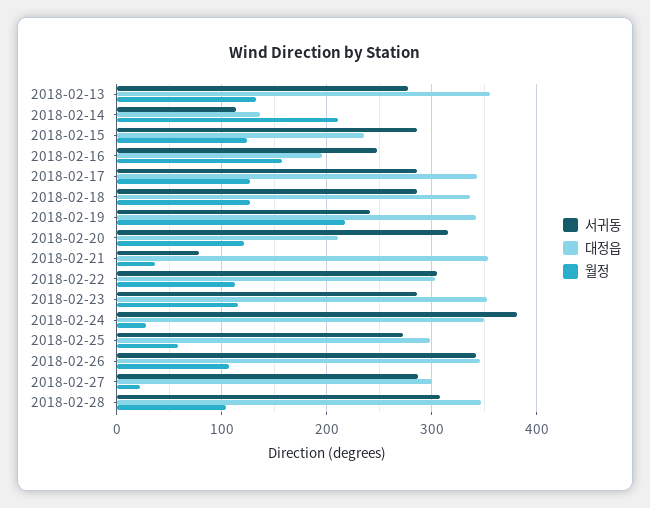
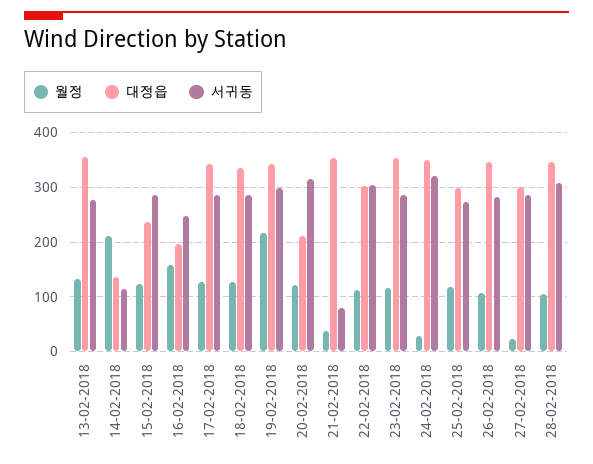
  {
    "서귀동": {
      "2018-02-13": 280,
      "2018-02-14": 110,
      "2018-02-15": 290,
      "2018-02-16": 250,
      "2018-02-17": 290,
      "2018-02-18": 290,
-     "2018-02-19": 240,
+     "2018-02-19": 300,
      "2018-02-20": 320,
      "2018-02-21": 80,
      "2018-02-22": 310,
      "2018-02-23": 290,
-     "2018-02-24": 380,
+     "2018-02-24": 320,
      "2018-02-25": 270,
-     "2018-02-26": 340,
+     "2018-02-26": 280,
      "2018-02-27": 290,
      "2018-02-28": 310
    },
    "대정읍": {
      "2018-02-13": 360,
      "2018-02-14": 140,
      "2018-02-15": 240,
      "2018-02-16": 200,
      "2018-02-17": 340,
      "2018-02-18": 340,
      "2018-02-19": 340,
      "2018-02-20": 210,
      "2018-02-21": 350,
      "2018-02-22": 300,
      "2018-02-23": 350,
      "2018-02-24": 350,
      "2018-02-25": 300,
      "2018-02-26": 350,
      "2018-02-27": 300,
      "2018-02-28": 350
    },
    "월정": {
      "2018-02-13": 130,
      "2018-02-14": 210,
      "2018-02-15": 120,
      "2018-02-16": 160,
      "2018-02-17": 130,
      "2018-02-18": 130,
      "2018-02-19": 220,
      "2018-02-20": 120,
      "2018-02-21": 40,
      "2018-02-22": 110,
      "2018-02-23": 120,
      "2018-02-24": 30,
-     "2018-02-25": 60,
+     "2018-02-25": 120,
      "2018-02-26": 110,
      "2018-02-27": 20,
      "2018-02-28": 100
    }
  }

